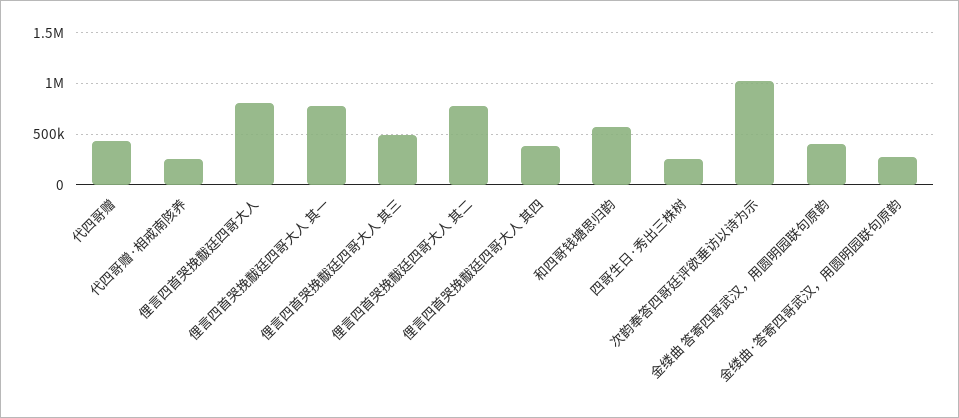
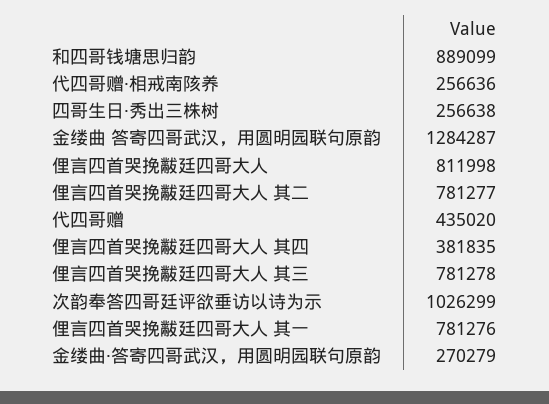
  {
    "代四哥赠": 435020,
    "代四哥赠·相戒南陔养": 256636,
    "俚言四首哭挽黻廷四哥大人": 811998,
    "俚言四首哭挽黻廷四哥大人 其一": 781276,
-   "俚言四首哭挽黻廷四哥大人 其三": 500000,
+   "俚言四首哭挽黻廷四哥大人 其三": 781278,
    "俚言四首哭挽黻廷四哥大人 其二": 781277,
    "俚言四首哭挽黻廷四哥大人 其四": 381835,
-   "和四哥钱塘思归韵": 600000,
+   "和四哥钱塘思归韵": 889099,
    "四哥生日·秀出三株树": 256638,
    "次韵奉答四哥廷评欲垂访以诗为示": 1026299,
-   "金缕曲 答寄四哥武汉，用圆明园联句原韵": 400000,
+   "金缕曲 答寄四哥武汉，用圆明园联句原韵": 1284287,
    "金缕曲·答寄四哥武汉，用圆明园联句原韵": 270279
  }

